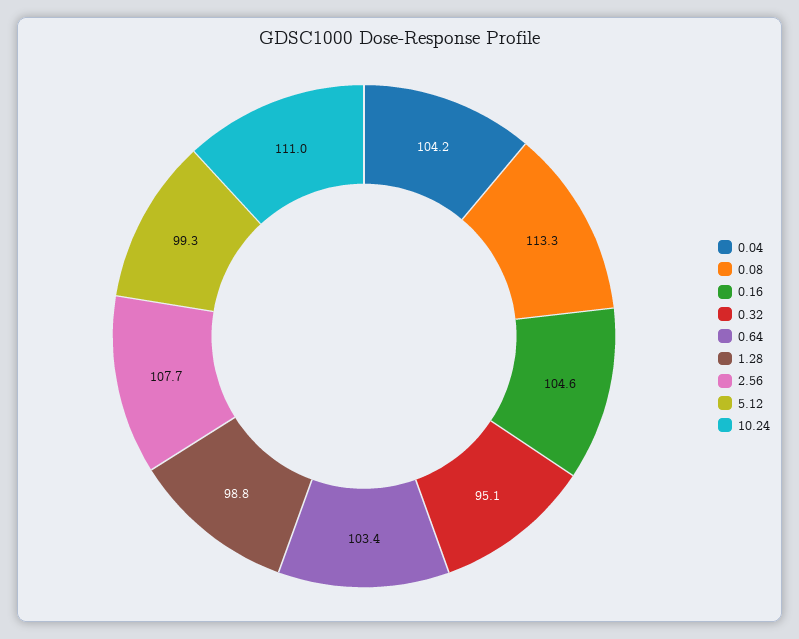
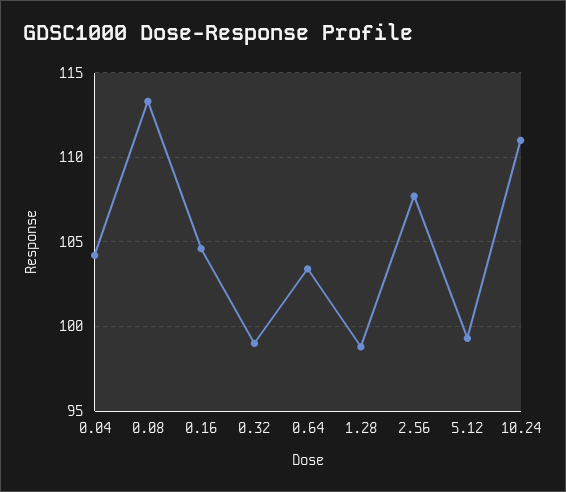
  {
    "0.04": 104.2,
    "0.08": 113.3,
    "0.16": 104.6,
-   "0.32": 95.1,
+   "0.32": 99,
    "0.64": 103.4,
    "1.28": 98.8,
    "2.56": 107.7,
    "5.12": 99.3,
    "10.24": 111
  }

